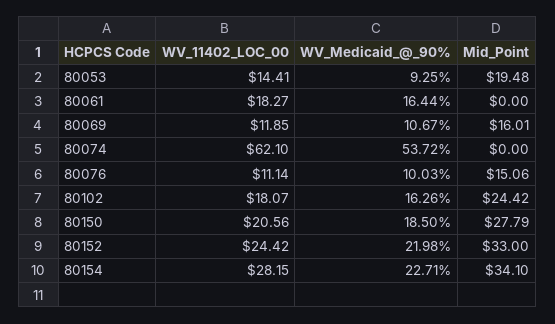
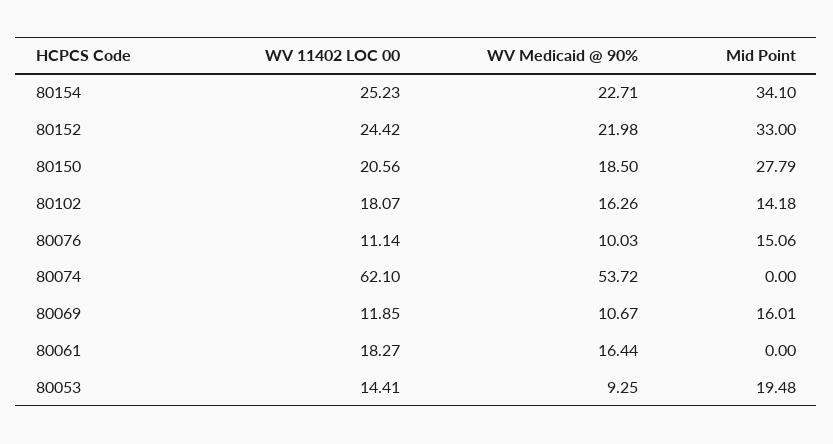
  {
    "WV_11402_LOC_00": {
      "80053": 14.41,
      "80061": 18.27,
      "80069": 11.85,
      "80074": 62.1,
      "80076": 11.14,
      "80102": 18.07,
      "80150": 20.56,
      "80152": 24.42,
-     "80154": 28.15
+     "80154": 25.23
    },
    "WV_Medicaid_@_90%": {
      "80053": 9.25,
      "80061": 16.44,
      "80069": 10.67,
      "80074": 53.72,
      "80076": 10.03,
      "80102": 16.26,
      "80150": 18.5,
      "80152": 21.98,
      "80154": 22.71
    },
    "Mid_Point": {
      "80053": 19.48,
      "80061": 0,
      "80069": 16.01,
      "80074": 0,
      "80076": 15.06,
-     "80102": 24.42,
+     "80102": 14.18,
      "80150": 27.79,
      "80152": 33,
      "80154": 34.1
    }
  }

